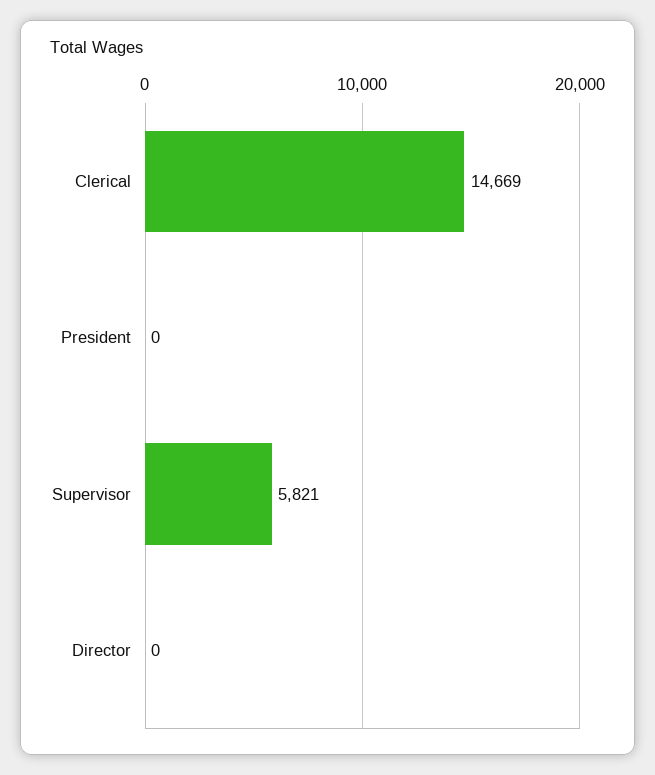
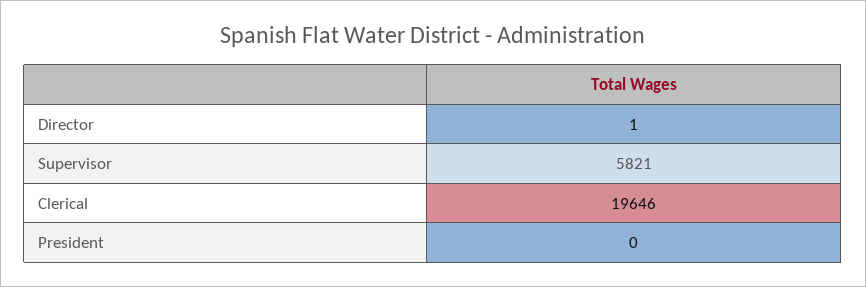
  {
-   "Clerical": 14669,
+   "Clerical": 19646,
    "President": 0,
    "Supervisor": 5821,
-   "Director": 0
+   "Director": 1
  }

